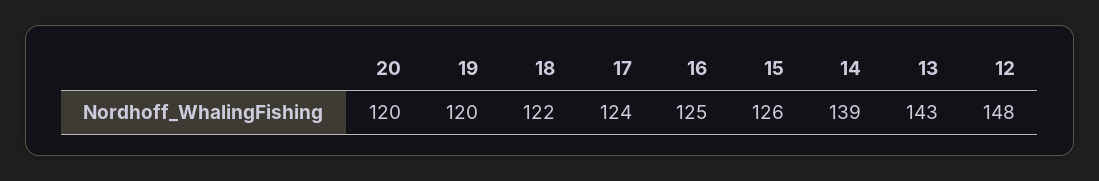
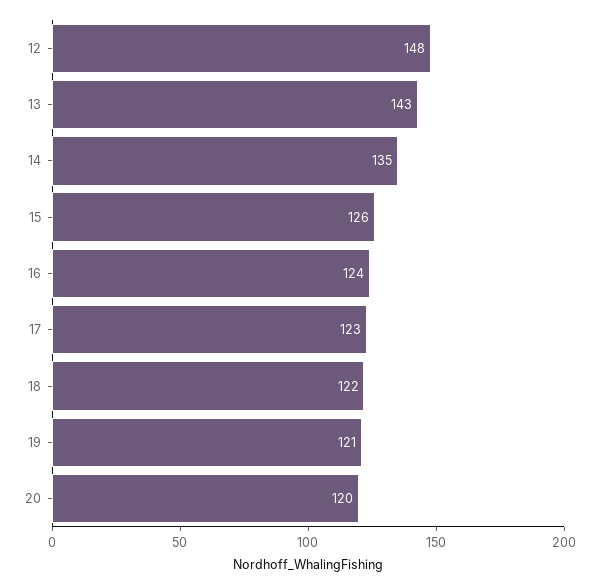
  {
    "20": 120,
-   "19": 120,
+   "19": 121,
    "18": 122,
-   "17": 124,
+   "17": 123,
-   "16": 125,
+   "16": 124,
    "15": 126,
-   "14": 139,
+   "14": 135,
    "13": 143,
    "12": 148
  }

